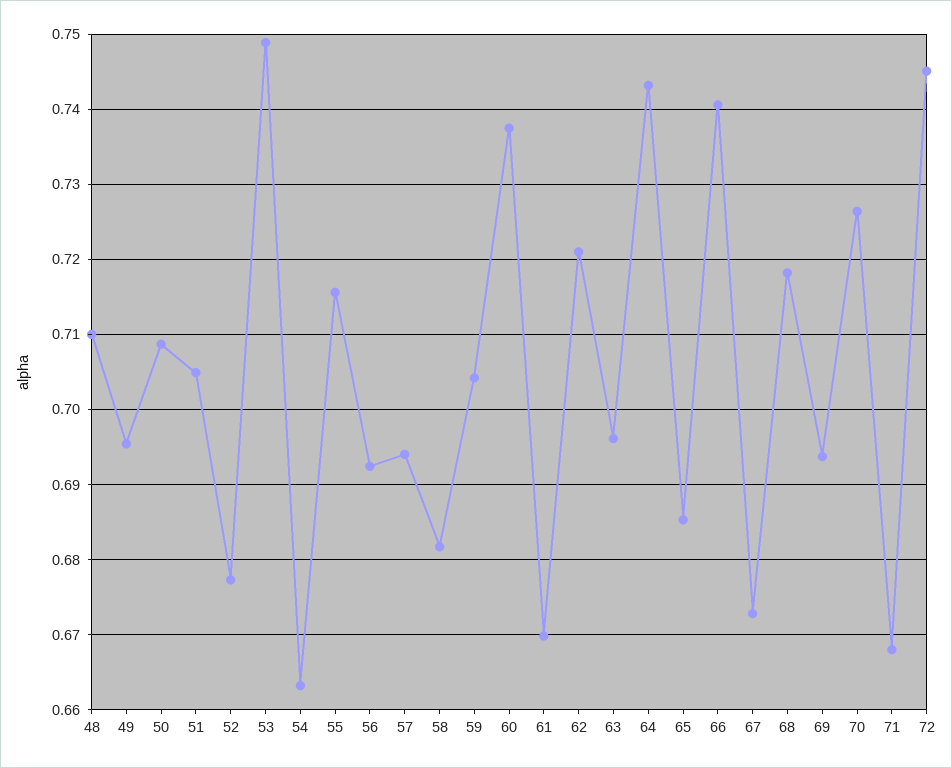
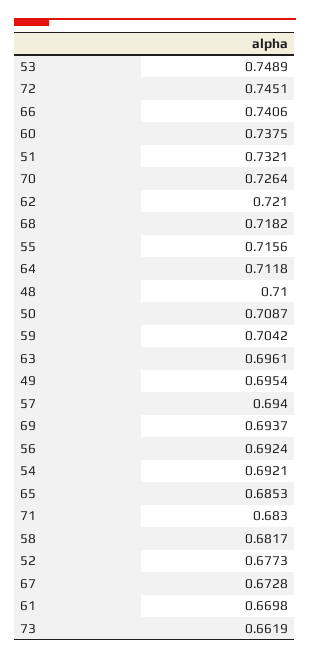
  {
    "48": 0.71,
    "49": 0.6954,
    "50": 0.7087,
-   "51": 0.705,
+   "51": 0.7321,
    "52": 0.6773,
    "53": 0.7489,
-   "54": 0.663,
+   "54": 0.6921,
    "55": 0.7156,
    "56": 0.6924,
    "57": 0.694,
    "58": 0.6817,
    "59": 0.7042,
    "60": 0.7375,
    "61": 0.6698,
    "62": 0.721,
    "63": 0.6961,
-   "64": 0.743,
+   "64": 0.7118,
    "65": 0.6853,
    "66": 0.7406,
    "67": 0.6728,
    "68": 0.7182,
    "69": 0.6937,
    "70": 0.7264,
-   "71": 0.668,
+   "71": 0.683,
-   "72": 0.7451
+   "72": 0.7451,
+   "73": 0.6619
  }

